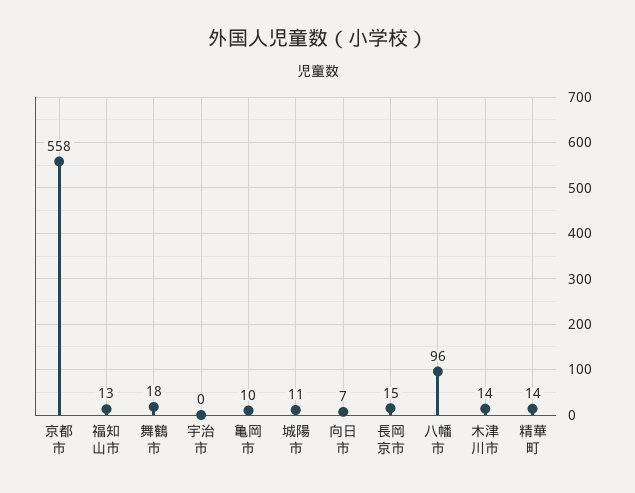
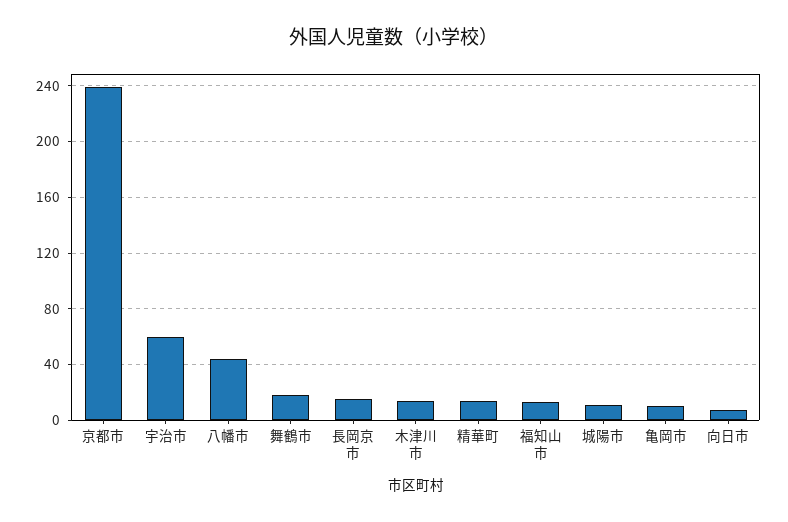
  {
-   "京都市": 558,
+   "京都市": 240,
    "福知山市": 13,
    "舞鶴市": 18,
-   "宇治市": 0,
+   "宇治市": 60,
    "亀岡市": 10,
    "城陽市": 11,
    "向日市": 7,
    "長岡京市": 15,
-   "八幡市": 96,
+   "八幡市": 45,
    "木津川市": 14,
    "精華町": 14
  }

